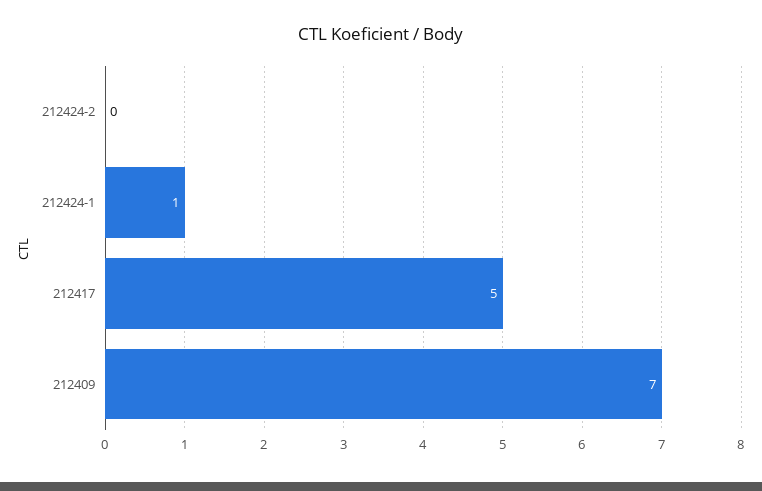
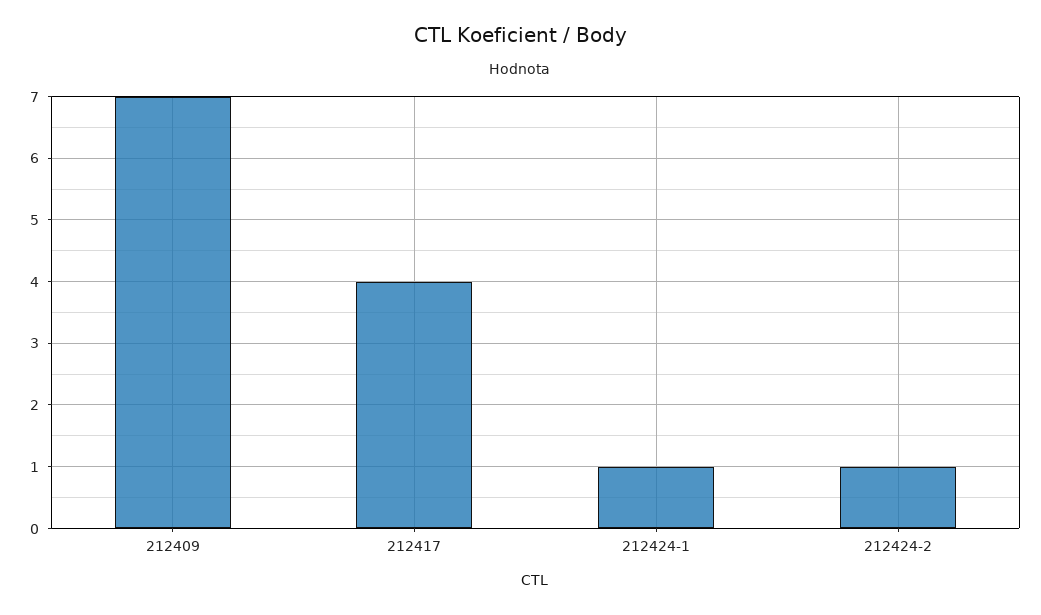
  {
-   "212424-2": 0,
+   "212424-2": 1,
    "212424-1": 1,
-   "212417": 5,
+   "212417": 4,
    "212409": 7
  }

